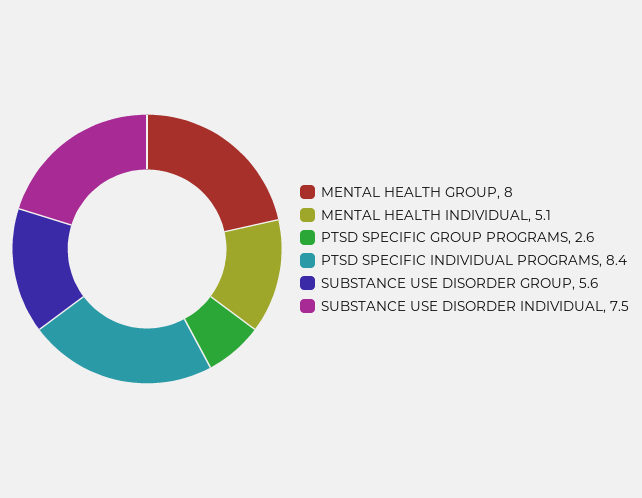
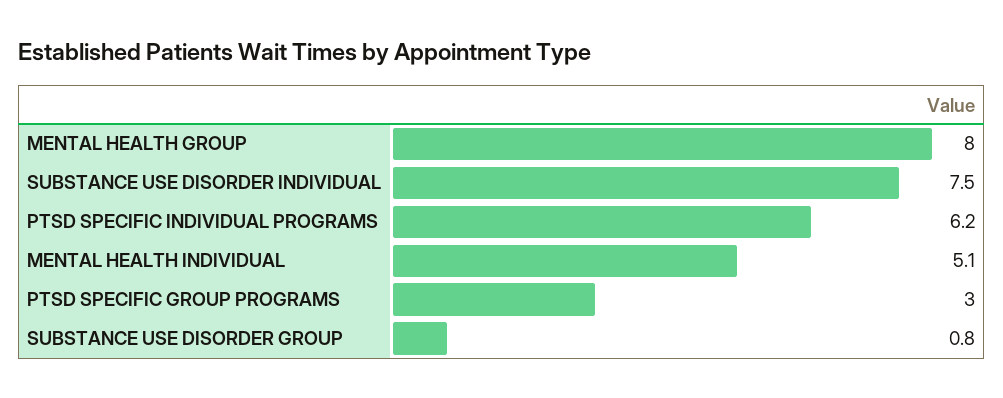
  {
    "MENTAL HEALTH GROUP": 8,
    "MENTAL HEALTH INDIVIDUAL": 5.1,
-   "PTSD SPECIFIC GROUP PROGRAMS": 2.6,
+   "PTSD SPECIFIC GROUP PROGRAMS": 3,
-   "PTSD SPECIFIC INDIVIDUAL PROGRAMS": 8.4,
+   "PTSD SPECIFIC INDIVIDUAL PROGRAMS": 6.2,
-   "SUBSTANCE USE DISORDER GROUP": 5.6,
+   "SUBSTANCE USE DISORDER GROUP": 0.8,
    "SUBSTANCE USE DISORDER INDIVIDUAL": 7.5
  }

